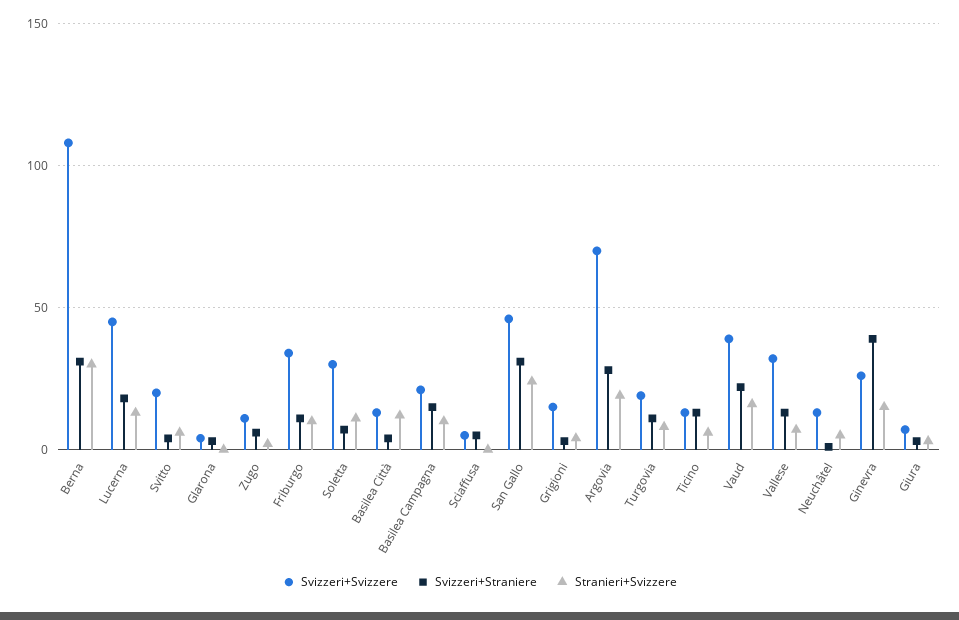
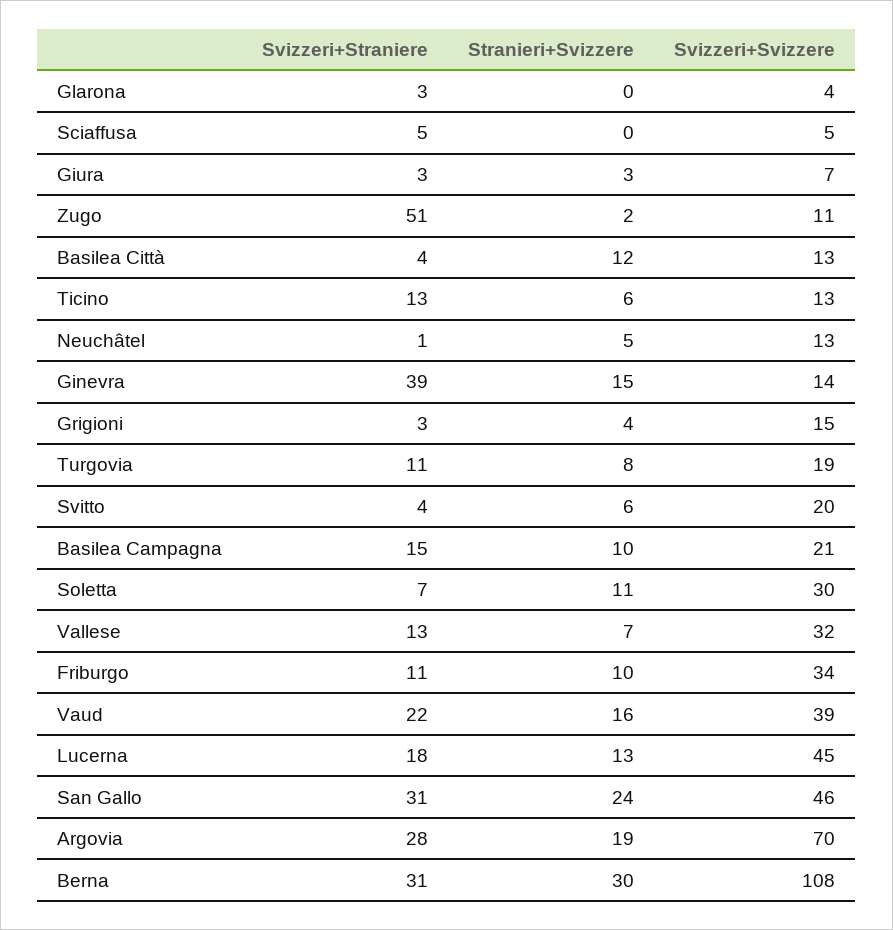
  {
    "Svizzeri+Svizzere": {
      "Berna": 108,
      "Lucerna": 45,
      "Svitto": 20,
      "Glarona": 4,
      "Zugo": 11,
      "Friburgo": 34,
      "Soletta": 30,
      "Basilea Città": 13,
      "Basilea Campagna": 21,
      "Sciaffusa": 5,
      "San Gallo": 46,
      "Grigioni": 15,
      "Argovia": 70,
      "Turgovia": 19,
      "Ticino": 13,
      "Vaud": 39,
      "Vallese": 32,
      "Neuchâtel": 13,
-     "Ginevra": 25,
+     "Ginevra": 14,
      "Giura": 7
    },
    "Svizzeri+Straniere": {
      "Berna": 31,
      "Lucerna": 18,
      "Svitto": 4,
      "Glarona": 3,
-     "Zugo": 5,
+     "Zugo": 51,
      "Friburgo": 11,
      "Soletta": 7,
      "Basilea Città": 4,
      "Basilea Campagna": 15,
      "Sciaffusa": 5,
      "San Gallo": 31,
      "Grigioni": 3,
      "Argovia": 28,
      "Turgovia": 11,
      "Ticino": 13,
      "Vaud": 22,
      "Vallese": 13,
      "Neuchâtel": 1,
      "Ginevra": 39,
      "Giura": 3
    },
    "Stranieri+Svizzere": {
      "Berna": 30,
      "Lucerna": 13,
      "Svitto": 6,
      "Glarona": 0,
      "Zugo": 2,
      "Friburgo": 10,
      "Soletta": 11,
      "Basilea Città": 12,
      "Basilea Campagna": 10,
      "Sciaffusa": 0,
      "San Gallo": 24,
      "Grigioni": 4,
      "Argovia": 19,
      "Turgovia": 8,
      "Ticino": 6,
      "Vaud": 16,
      "Vallese": 7,
      "Neuchâtel": 5,
      "Ginevra": 15,
      "Giura": 3
    }
  }

